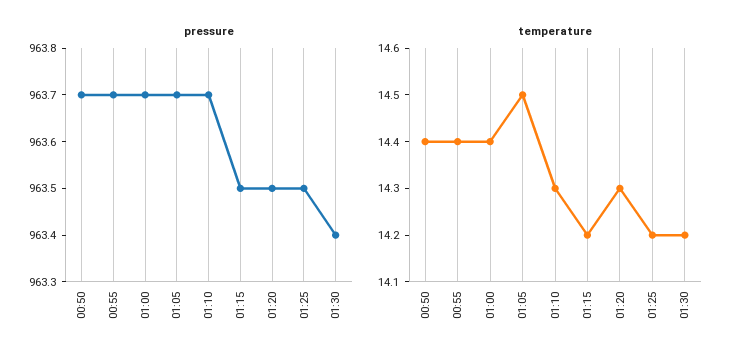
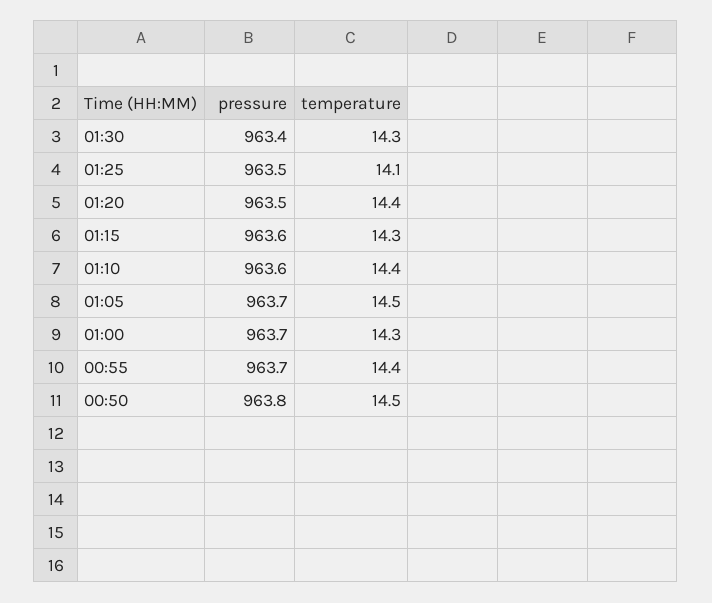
  {
    "pressure": {
-     "00:50": 963.7,
+     "00:50": 963.8,
      "00:55": 963.7,
      "01:00": 963.7,
      "01:05": 963.7,
-     "01:10": 963.7,
+     "01:10": 963.6,
-     "01:15": 963.5,
+     "01:15": 963.6,
      "01:20": 963.5,
      "01:25": 963.5,
      "01:30": 963.4
    },
    "temperature": {
-     "00:50": 14.4,
+     "00:50": 14.5,
      "00:55": 14.4,
-     "01:00": 14.4,
+     "01:00": 14.3,
      "01:05": 14.5,
-     "01:10": 14.3,
+     "01:10": 14.4,
-     "01:15": 14.2,
+     "01:15": 14.3,
-     "01:20": 14.3,
+     "01:20": 14.4,
-     "01:25": 14.2,
+     "01:25": 14.1,
-     "01:30": 14.2
+     "01:30": 14.3
    }
  }

